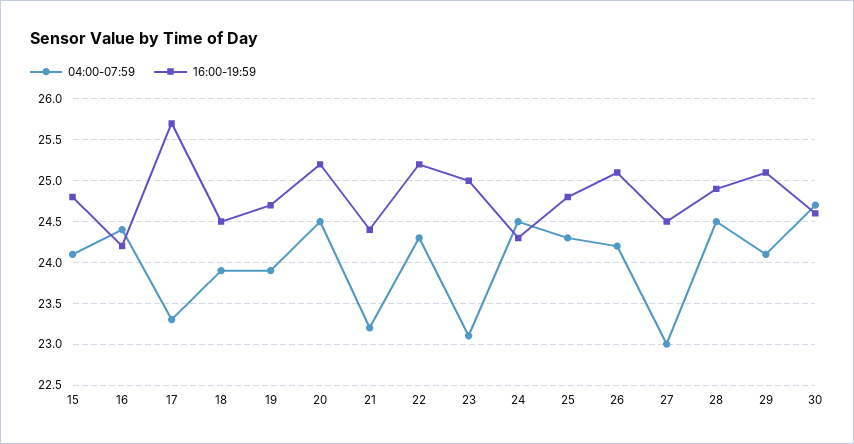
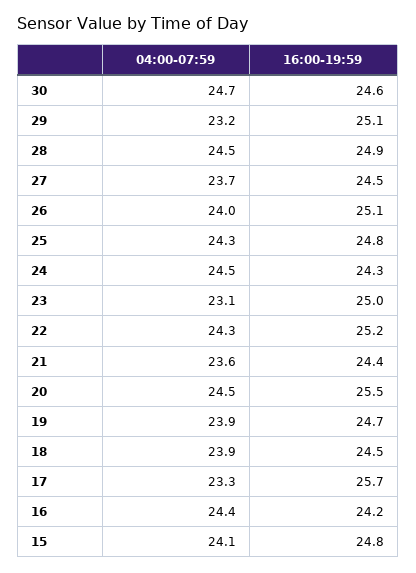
  {
    "04:00-07:59": {
      "15": 24.1,
      "16": 24.4,
      "17": 23.3,
      "18": 23.9,
      "19": 23.9,
      "20": 24.5,
-     "21": 23.2,
+     "21": 23.6,
      "22": 24.3,
      "23": 23.1,
      "24": 24.5,
      "25": 24.3,
-     "26": 24.2,
+     "26": 24,
-     "27": 23,
+     "27": 23.7,
      "28": 24.5,
-     "29": 24.1,
+     "29": 23.2,
      "30": 24.7
    },
    "16:00-19:59": {
      "15": 24.8,
      "16": 24.2,
      "17": 25.7,
      "18": 24.5,
      "19": 24.7,
-     "20": 25.2,
+     "20": 25.5,
      "21": 24.4,
      "22": 25.2,
      "23": 25,
      "24": 24.3,
      "25": 24.8,
      "26": 25.1,
      "27": 24.5,
      "28": 24.9,
      "29": 25.1,
      "30": 24.6
    }
  }

